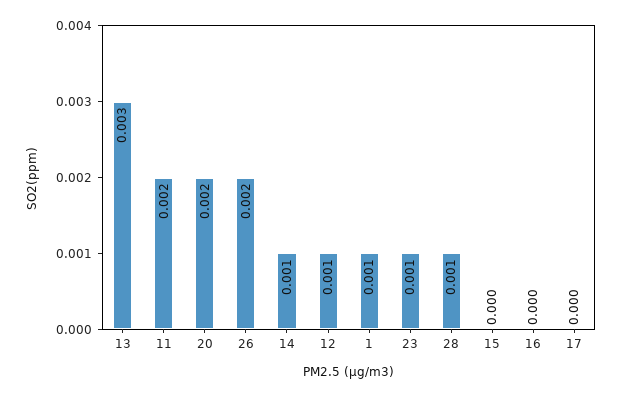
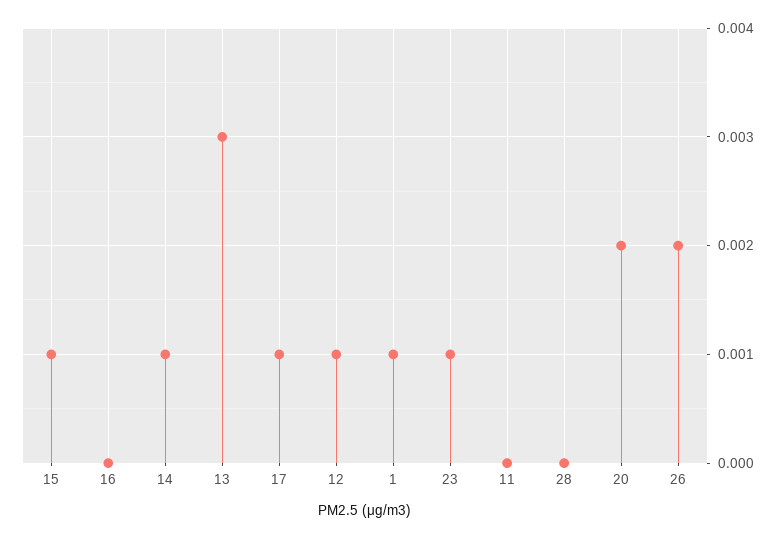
  {
    "13": 0.003,
-   "11": 0.002,
+   "11": 0,
    "20": 0.002,
    "26": 0.002,
    "14": 0.001,
    "12": 0.001,
    "1": 0.001,
    "23": 0.001,
-   "28": 0.001,
+   "28": 0,
-   "15": 0,
+   "15": 0.001,
    "16": 0,
-   "17": 0
+   "17": 0.001
  }

